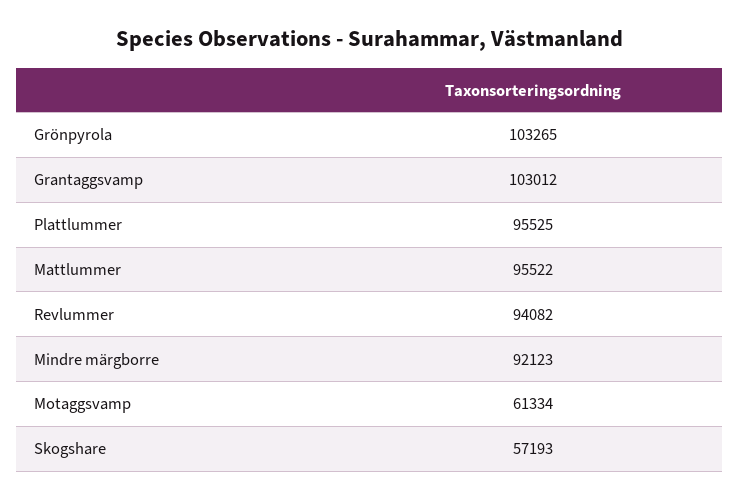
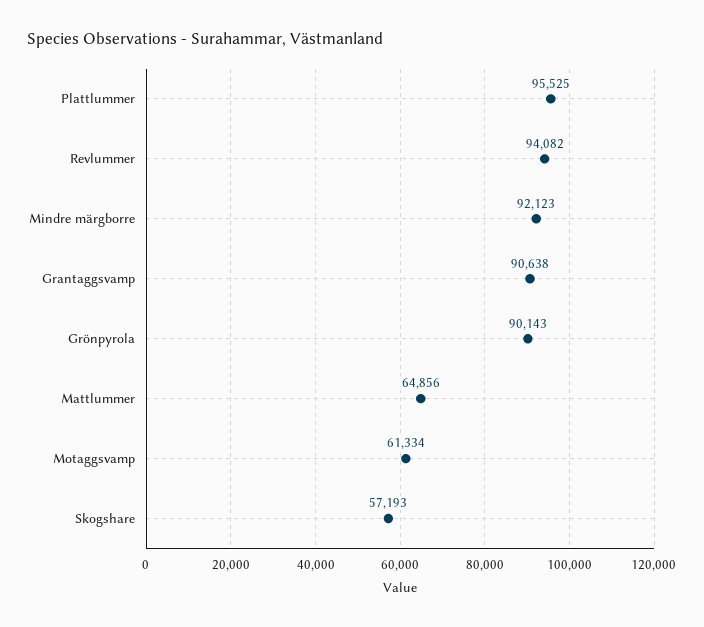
  {
-   "Grönpyrola": 103265,
+   "Grönpyrola": 90143,
-   "Grantaggsvamp": 103012,
+   "Grantaggsvamp": 90638,
    "Plattlummer": 95525,
-   "Mattlummer": 95522,
+   "Mattlummer": 64856,
    "Revlummer": 94082,
    "Mindre märgborre": 92123,
    "Motaggsvamp": 61334,
    "Skogshare": 57193
  }

